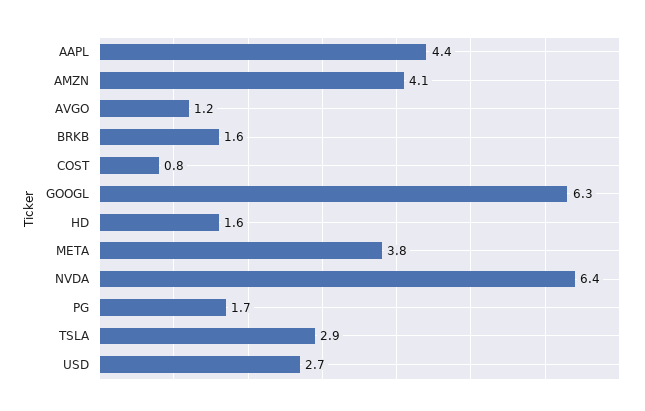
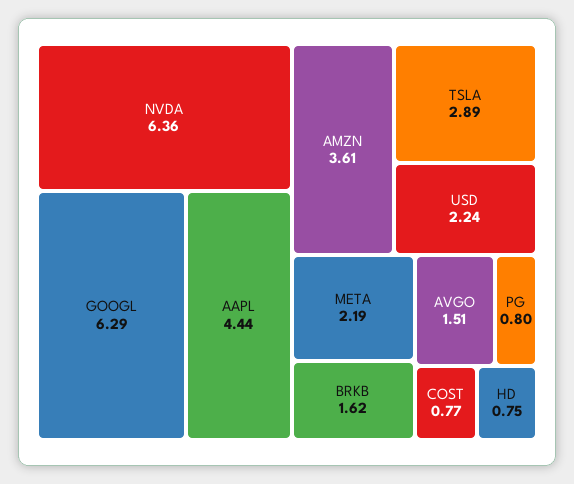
  {
    "AAPL": 4.44,
-   "AMZN": 4.1,
+   "AMZN": 3.61,
-   "AVGO": 1.2,
+   "AVGO": 1.51,
    "BRKB": 1.62,
    "COST": 0.77,
    "GOOGL": 6.29,
-   "HD": 1.6,
+   "HD": 0.75,
-   "META": 3.8,
+   "META": 2.19,
    "NVDA": 6.36,
-   "PG": 1.7,
+   "PG": 0.8,
    "TSLA": 2.89,
-   "USD": 2.7
+   "USD": 2.24
  }

